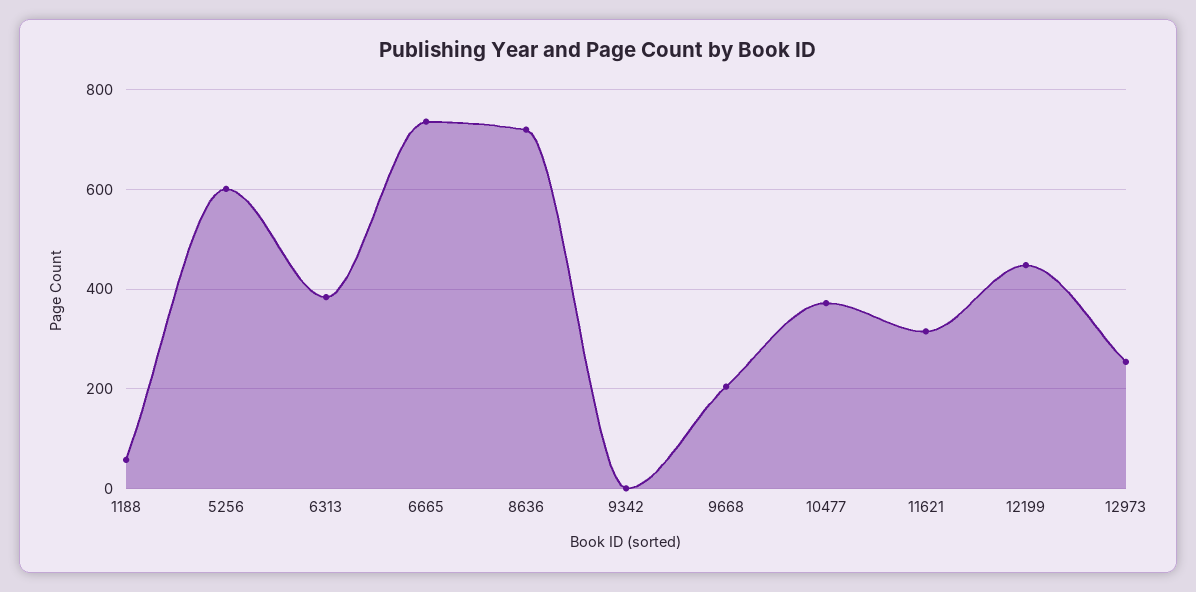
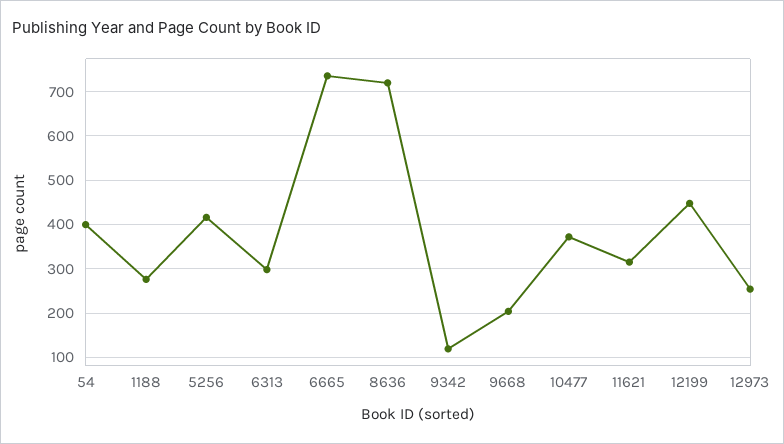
  {
-   "1188": 60,
+   "1188": 280,
-   "5256": 600,
+   "5256": 420,
-   "6313": 380,
+   "6313": 300,
    "6665": 740,
    "8636": 720,
-   "9342": 0,
+   "9342": 120,
    "9668": 200,
    "10477": 380,
    "11621": 320,
    "12199": 440,
-   "12973": 260
+   "12973": 260,
+   "54": 400
  }

